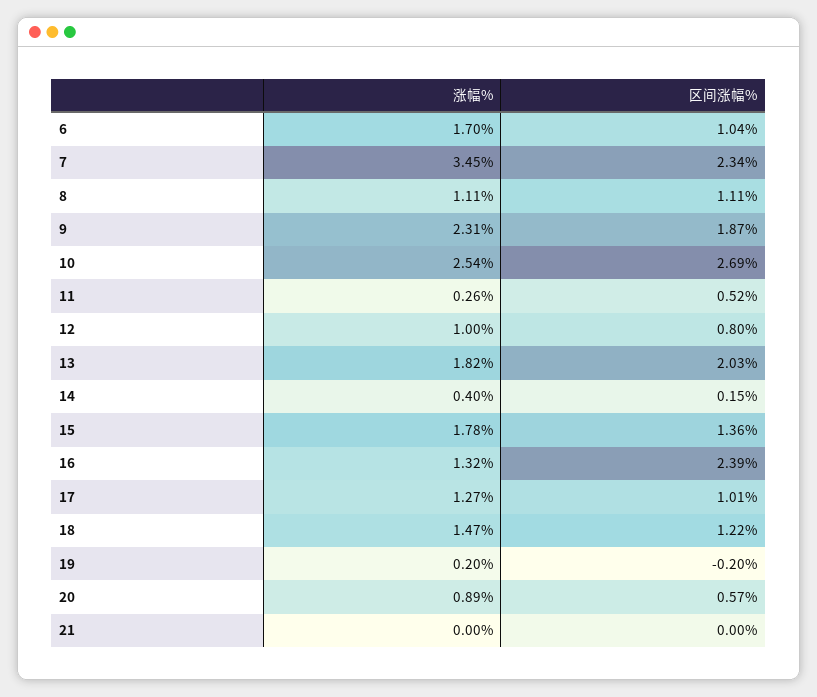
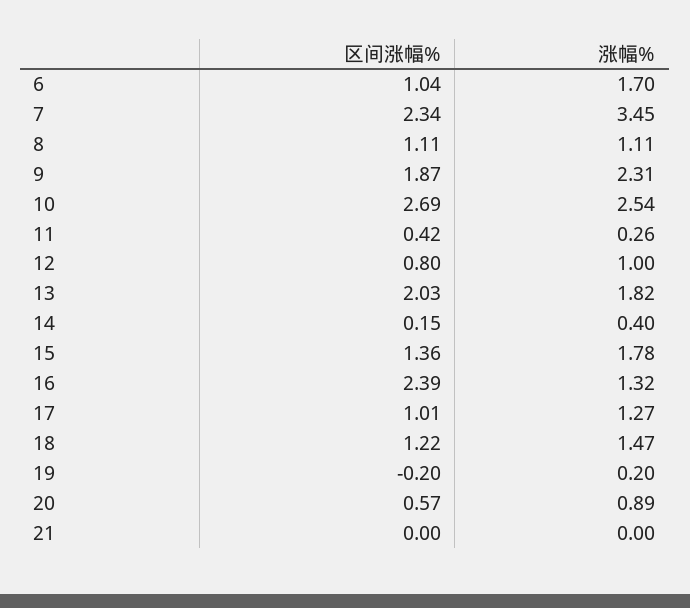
  {
    "涨幅%": {
      "6": 1.7,
      "7": 3.45,
      "8": 1.11,
      "9": 2.31,
      "10": 2.54,
      "11": 0.26,
      "12": 1,
      "13": 1.82,
      "14": 0.4,
      "15": 1.78,
      "16": 1.32,
      "17": 1.27,
      "18": 1.47,
      "19": 0.2,
      "20": 0.89,
      "21": 0
    },
    "区间涨幅%": {
      "6": 1.04,
      "7": 2.34,
      "8": 1.11,
      "9": 1.87,
      "10": 2.69,
-     "11": 0.52,
+     "11": 0.42,
      "12": 0.8,
      "13": 2.03,
      "14": 0.15,
      "15": 1.36,
      "16": 2.39,
      "17": 1.01,
      "18": 1.22,
      "19": -0.2,
      "20": 0.57,
      "21": 0
    }
  }

